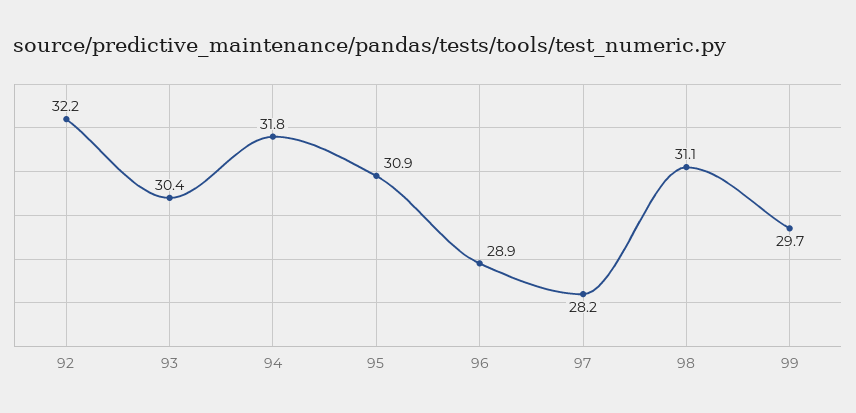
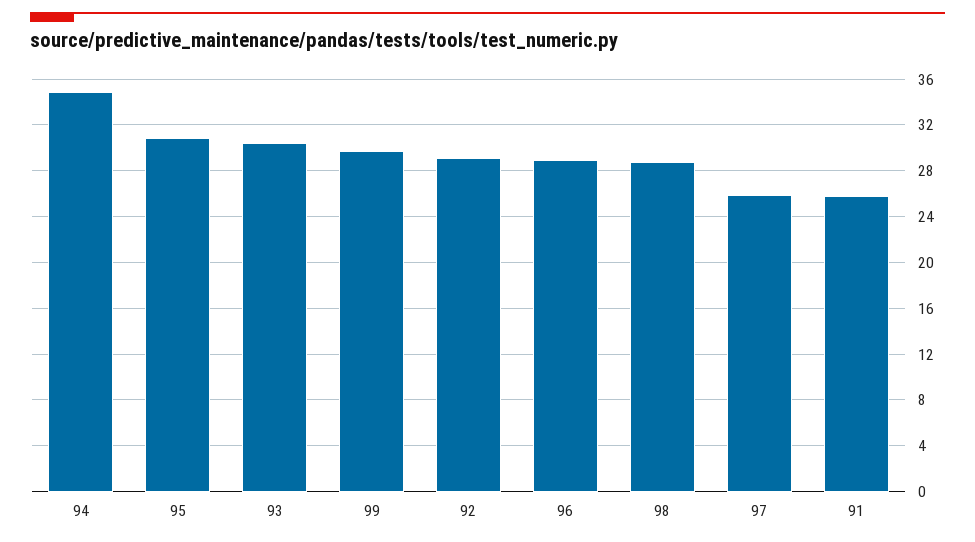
  {
-   "92": 32.2,
+   "92": 29,
    "93": 30.4,
-   "94": 31.8,
+   "94": 35,
    "95": 30.9,
    "96": 28.9,
-   "97": 28.2,
+   "97": 26,
-   "98": 31.1,
+   "98": 29,
-   "99": 29.7
+   "99": 29.7,
+   "91": 26
  }

